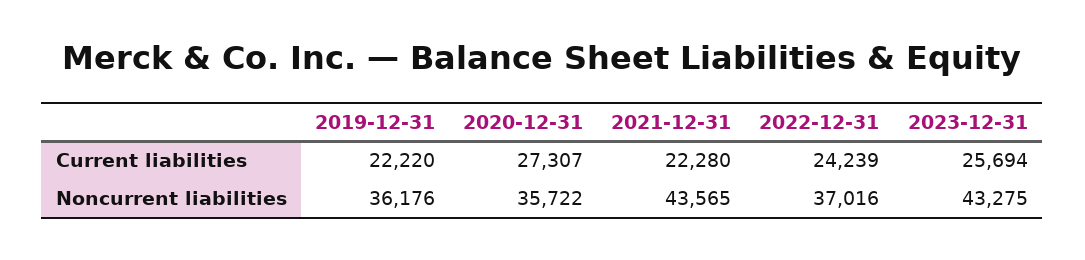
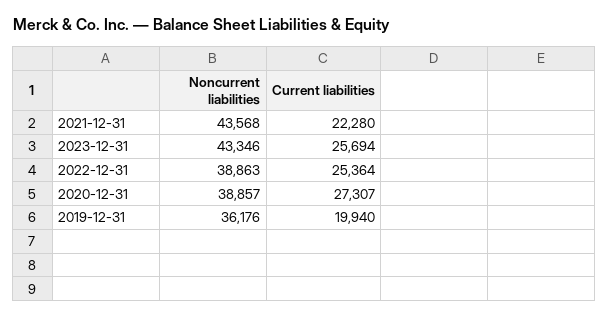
  {
    "2019-12-31": {
-     "Current liabilities": 22220,
+     "Current liabilities": 19940,
      "Noncurrent liabilities": 36176
    },
    "2020-12-31": {
      "Current liabilities": 27307,
-     "Noncurrent liabilities": 35722
+     "Noncurrent liabilities": 38857
    },
    "2021-12-31": {
      "Current liabilities": 22280,
-     "Noncurrent liabilities": 43565
+     "Noncurrent liabilities": 43568
    },
    "2022-12-31": {
-     "Current liabilities": 24239,
+     "Current liabilities": 25364,
-     "Noncurrent liabilities": 37016
+     "Noncurrent liabilities": 38863
    },
    "2023-12-31": {
      "Current liabilities": 25694,
-     "Noncurrent liabilities": 43275
+     "Noncurrent liabilities": 43346
    }
  }

